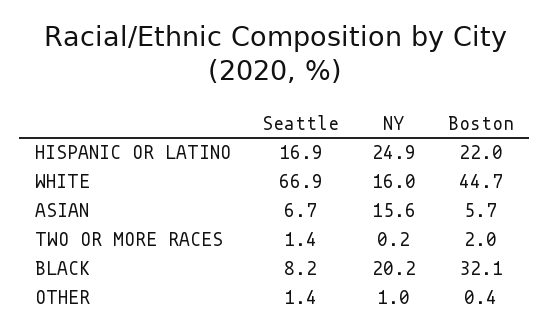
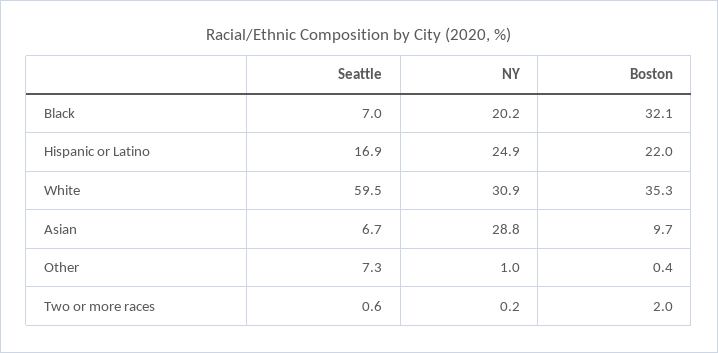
  {
    "Seattle": {
      "HISPANIC OR LATINO": 16.9,
-     "WHITE": 66.9,
+     "WHITE": 59.5,
      "ASIAN": 6.7,
-     "TWO OR MORE RACES": 1.4,
+     "TWO OR MORE RACES": 0.6,
-     "BLACK": 8.2,
+     "BLACK": 7,
-     "OTHER": 1.4
+     "OTHER": 7.3
    },
    "NY": {
      "HISPANIC OR LATINO": 24.9,
-     "WHITE": 16,
+     "WHITE": 30.9,
-     "ASIAN": 15.6,
+     "ASIAN": 28.8,
      "TWO OR MORE RACES": 0.2,
      "BLACK": 20.2,
      "OTHER": 1
    },
    "Boston": {
      "HISPANIC OR LATINO": 22,
-     "WHITE": 44.7,
+     "WHITE": 35.3,
-     "ASIAN": 5.7,
+     "ASIAN": 9.7,
      "TWO OR MORE RACES": 2,
      "BLACK": 32.1,
      "OTHER": 0.4
    }
  }

